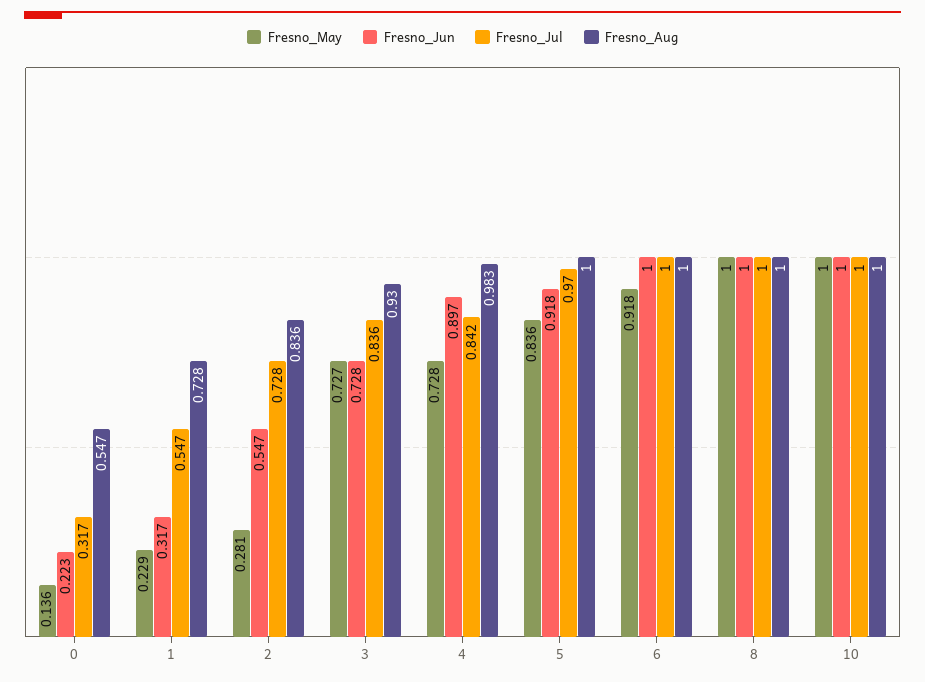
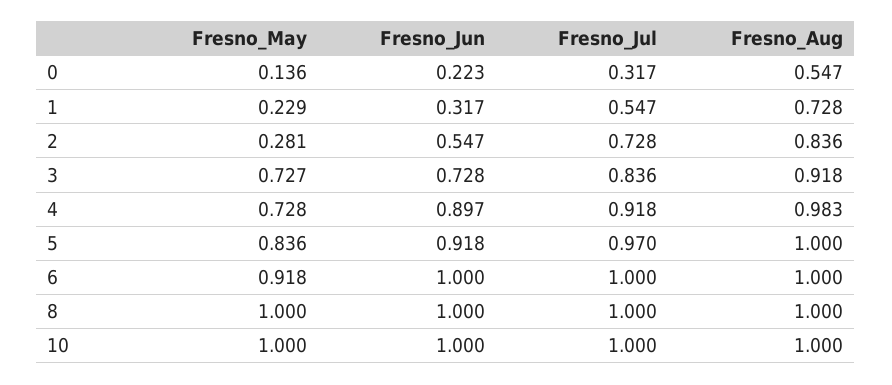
  {
    "Fresno_May": {
      "0": 0.136,
      "1": 0.229,
      "2": 0.281,
      "3": 0.727,
      "4": 0.728,
      "5": 0.836,
      "6": 0.918,
      "8": 1,
      "10": 1
    },
    "Fresno_Jun": {
      "0": 0.223,
      "1": 0.317,
      "2": 0.547,
      "3": 0.728,
      "4": 0.897,
      "5": 0.918,
      "6": 1,
      "8": 1,
      "10": 1
    },
    "Fresno_Jul": {
      "0": 0.317,
      "1": 0.547,
      "2": 0.728,
      "3": 0.836,
-     "4": 0.842,
+     "4": 0.918,
      "5": 0.97,
      "6": 1,
      "8": 1,
      "10": 1
    },
    "Fresno_Aug": {
      "0": 0.547,
      "1": 0.728,
      "2": 0.836,
-     "3": 0.93,
+     "3": 0.918,
      "4": 0.983,
      "5": 1,
      "6": 1,
      "8": 1,
      "10": 1
    }
  }

